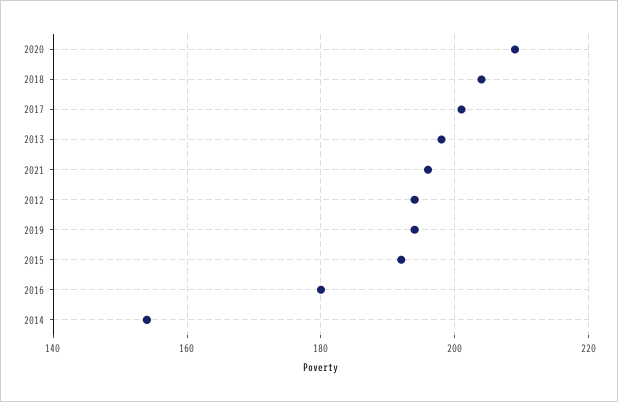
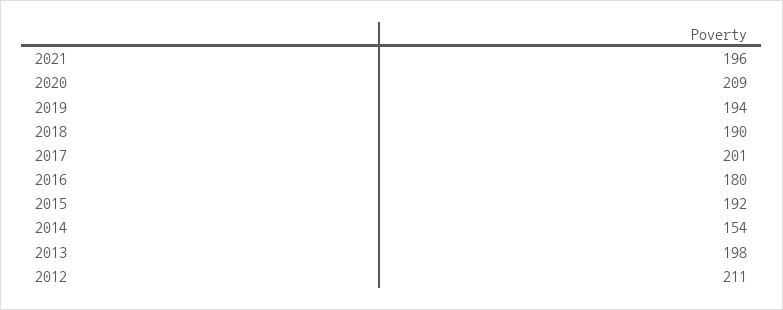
  {
    "2020": 209,
-   "2018": 205,
+   "2018": 190,
    "2017": 201,
    "2013": 198,
    "2021": 196,
-   "2012": 195,
+   "2012": 211,
    "2019": 194,
    "2015": 192,
    "2016": 180,
    "2014": 154
  }

